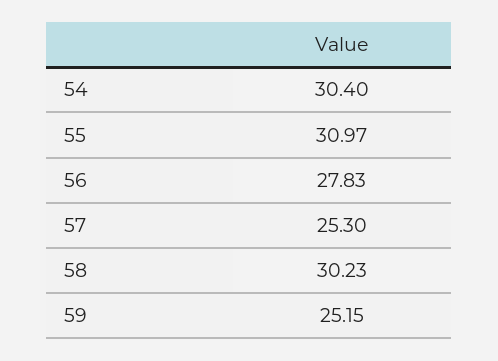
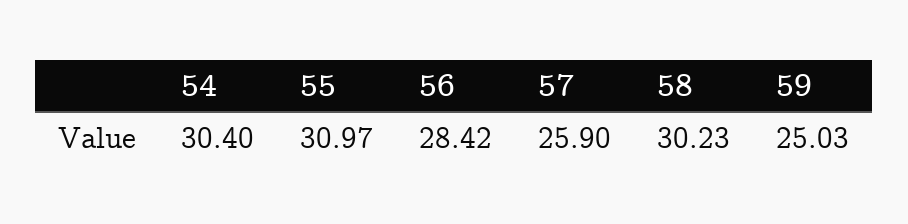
  {
    "54": 30.4,
    "55": 30.97,
-   "56": 27.83,
+   "56": 28.42,
-   "57": 25.3,
+   "57": 25.9,
    "58": 30.23,
-   "59": 25.15
+   "59": 25.03
  }

